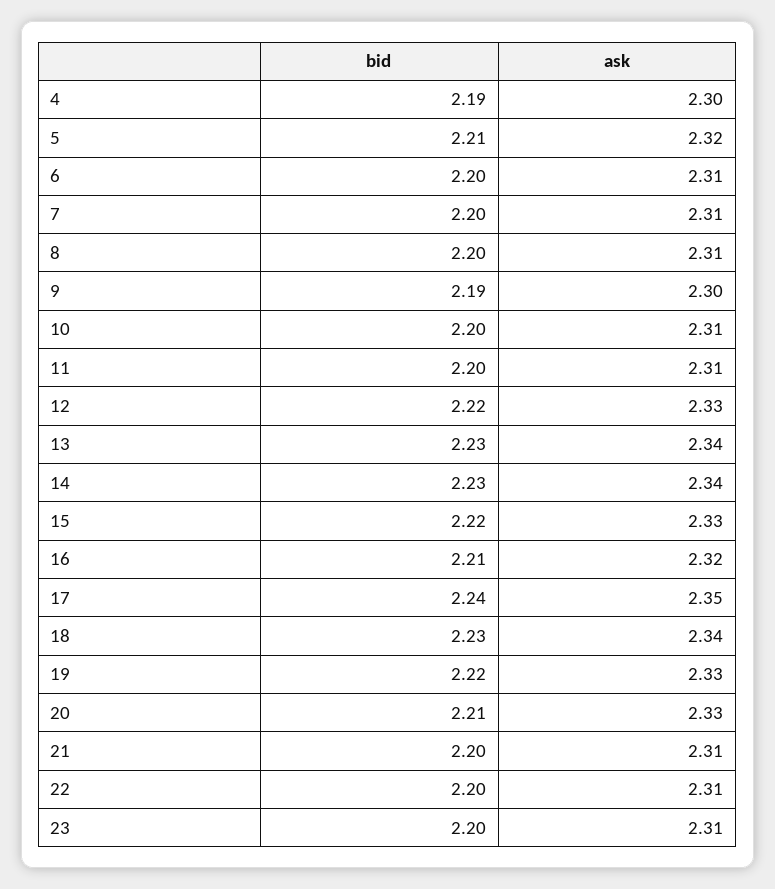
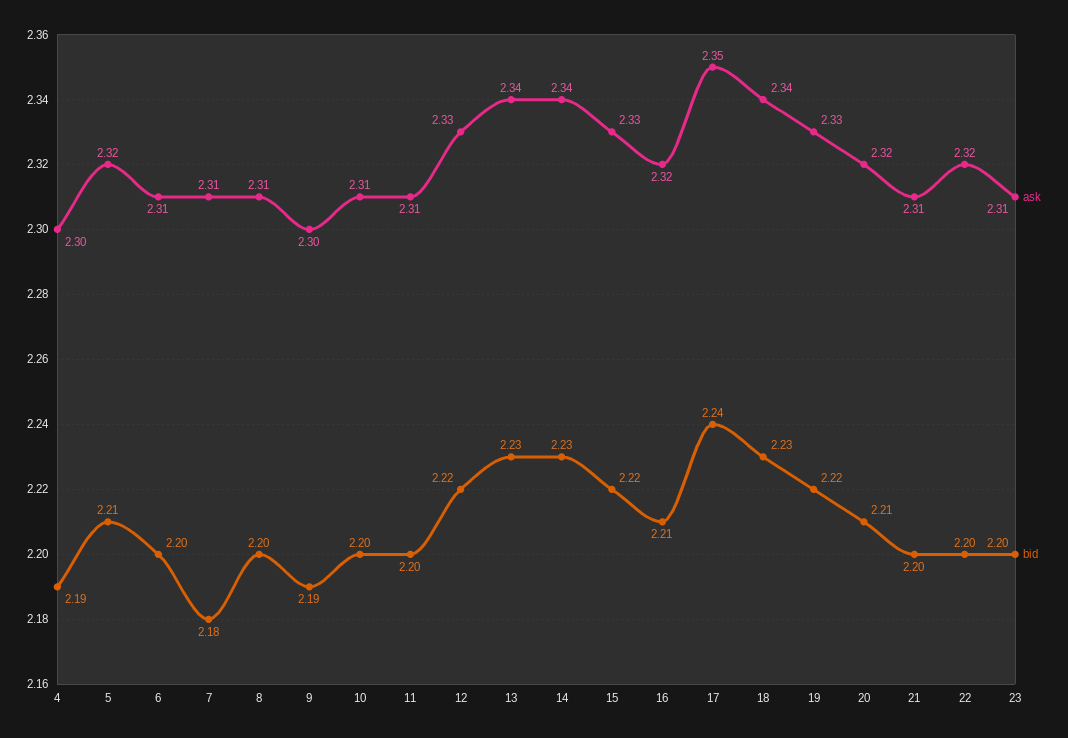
  {
    "bid": {
      "4": 2.19,
      "5": 2.21,
      "6": 2.2,
-     "7": 2.2,
+     "7": 2.18,
      "8": 2.2,
      "9": 2.19,
      "10": 2.2,
      "11": 2.2,
      "12": 2.22,
      "13": 2.23,
      "14": 2.23,
      "15": 2.22,
      "16": 2.21,
      "17": 2.24,
      "18": 2.23,
      "19": 2.22,
      "20": 2.21,
      "21": 2.2,
      "22": 2.2,
      "23": 2.2
    },
    "ask": {
      "4": 2.3,
      "5": 2.32,
      "6": 2.31,
      "7": 2.31,
      "8": 2.31,
      "9": 2.3,
      "10": 2.31,
      "11": 2.31,
      "12": 2.33,
      "13": 2.34,
      "14": 2.34,
      "15": 2.33,
      "16": 2.32,
      "17": 2.35,
      "18": 2.34,
      "19": 2.33,
-     "20": 2.33,
+     "20": 2.32,
      "21": 2.31,
-     "22": 2.31,
+     "22": 2.32,
      "23": 2.31
    }
  }

